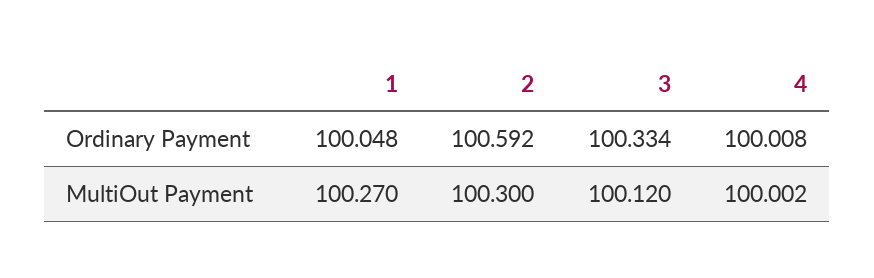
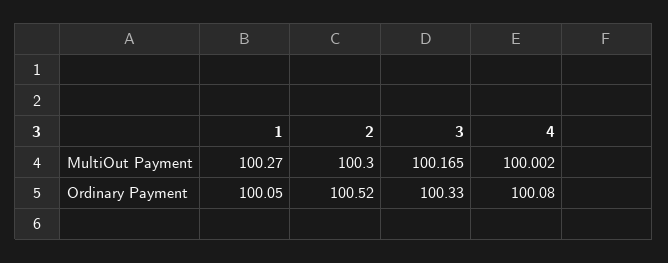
  {
    "1": {
      "Ordinary Payment": 100.048,
      "MultiOut Payment": 100.27
    },
    "2": {
-     "Ordinary Payment": 100.592,
+     "Ordinary Payment": 100.52,
      "MultiOut Payment": 100.3
    },
    "3": {
      "Ordinary Payment": 100.334,
-     "MultiOut Payment": 100.12
+     "MultiOut Payment": 100.165
    },
    "4": {
-     "Ordinary Payment": 100.008,
+     "Ordinary Payment": 100.08,
      "MultiOut Payment": 100.002
    }
  }

